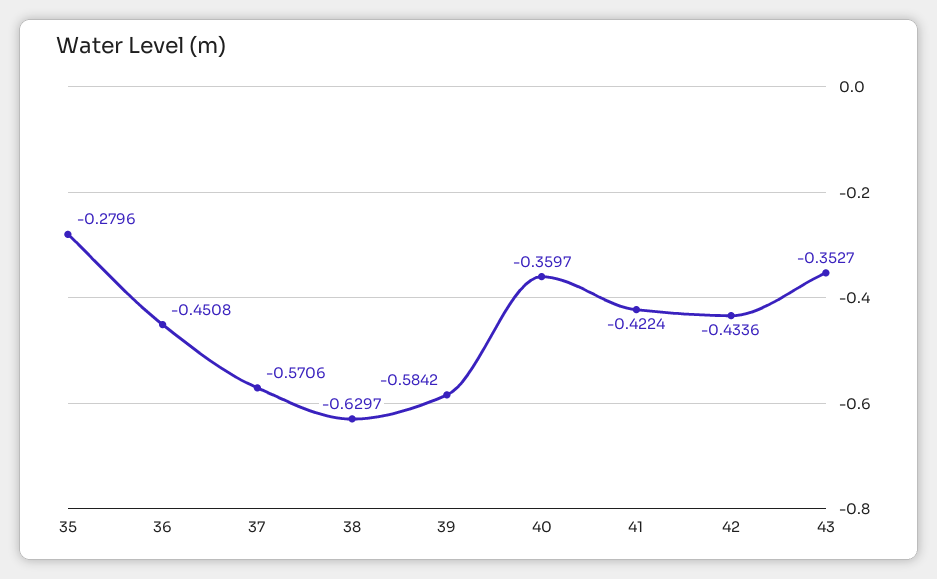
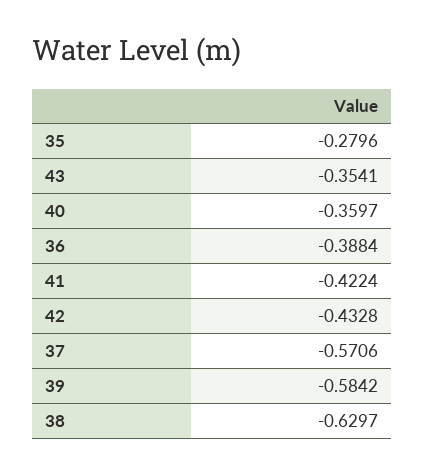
  {
    "35": -0.2796,
-   "36": -0.4508,
+   "36": -0.3884,
    "37": -0.5706,
    "38": -0.6297,
    "39": -0.5842,
    "40": -0.3597,
    "41": -0.4224,
-   "42": -0.4336,
+   "42": -0.4328,
-   "43": -0.3527
+   "43": -0.3541
  }

